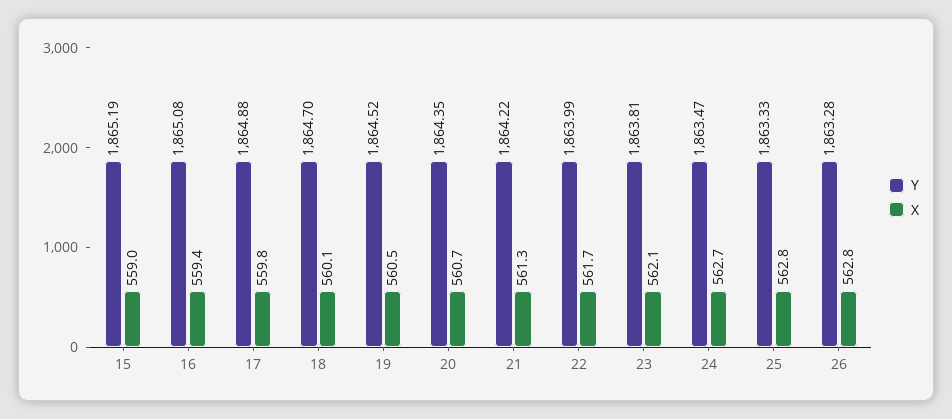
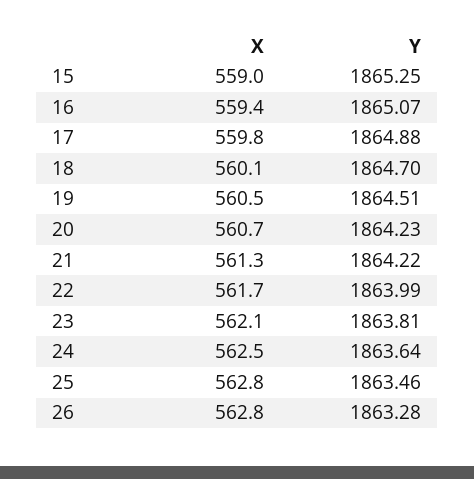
  {
    "Y": {
-     "15": 1865.19,
+     "15": 1865.25,
-     "16": 1865.08,
+     "16": 1865.07,
      "17": 1864.88,
      "18": 1864.7,
-     "19": 1864.52,
+     "19": 1864.51,
-     "20": 1864.35,
+     "20": 1864.23,
      "21": 1864.22,
      "22": 1863.99,
      "23": 1863.81,
-     "24": 1863.47,
+     "24": 1863.64,
-     "25": 1863.33,
+     "25": 1863.46,
      "26": 1863.28
    },
    "X": {
      "15": 559,
      "16": 559.4,
      "17": 559.8,
      "18": 560.1,
      "19": 560.5,
      "20": 560.7,
      "21": 561.3,
      "22": 561.7,
      "23": 562.1,
-     "24": 562.7,
+     "24": 562.5,
      "25": 562.8,
      "26": 562.8
    }
  }

